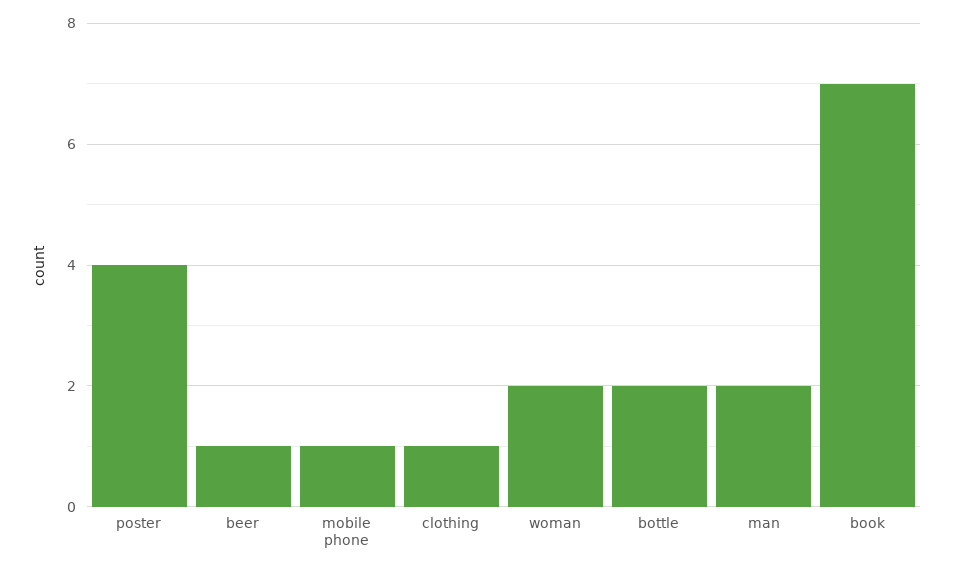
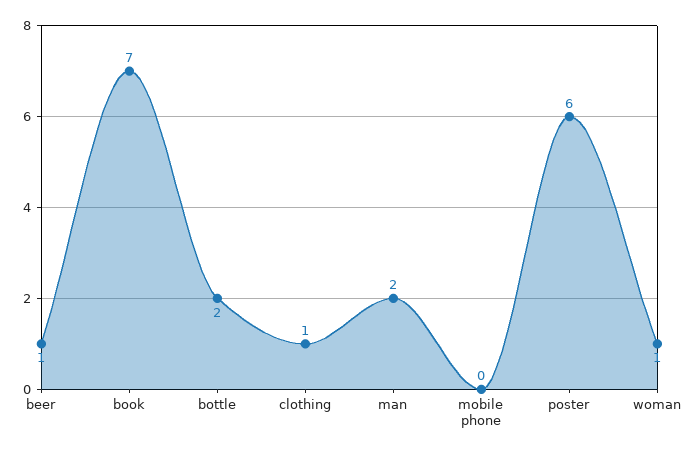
  {
-   "poster": 4,
+   "poster": 6,
    "beer": 1,
-   "mobile phone": 1,
+   "mobile phone": 0,
    "clothing": 1,
-   "woman": 2,
+   "woman": 1,
    "bottle": 2,
    "man": 2,
    "book": 7
  }

